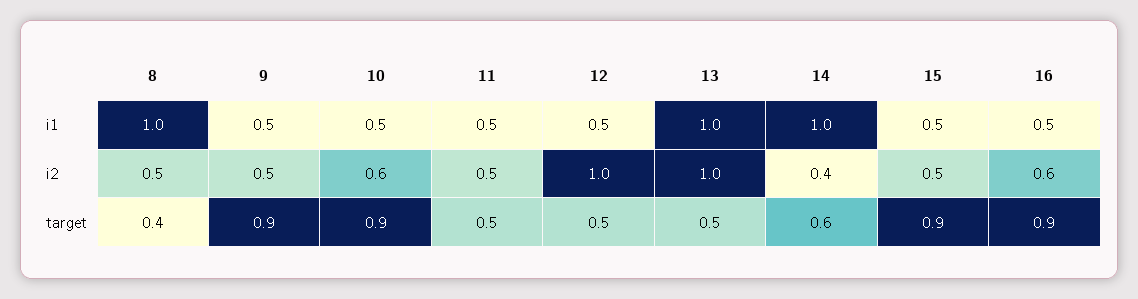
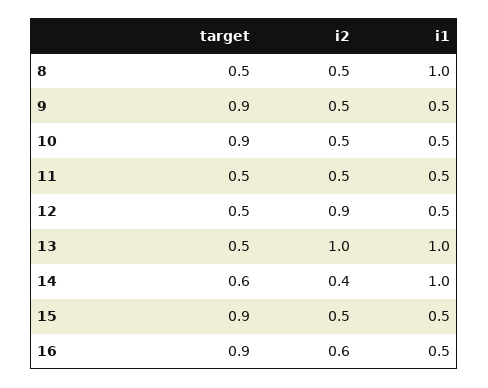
  {
    "8": {
      "i1": 1,
      "i2": 0.5,
-     "target": 0.4
+     "target": 0.5
    },
    "9": {
      "i1": 0.5,
      "i2": 0.5,
      "target": 0.9
    },
    "10": {
      "i1": 0.5,
-     "i2": 0.6,
+     "i2": 0.5,
      "target": 0.9
    },
    "11": {
      "i1": 0.5,
      "i2": 0.5,
      "target": 0.5
    },
    "12": {
      "i1": 0.5,
-     "i2": 1,
+     "i2": 0.9,
      "target": 0.5
    },
    "13": {
      "i1": 1,
      "i2": 1,
      "target": 0.5
    },
    "14": {
      "i1": 1,
      "i2": 0.4,
      "target": 0.6
    },
    "15": {
      "i1": 0.5,
      "i2": 0.5,
      "target": 0.9
    },
    "16": {
      "i1": 0.5,
      "i2": 0.6,
      "target": 0.9
    }
  }

